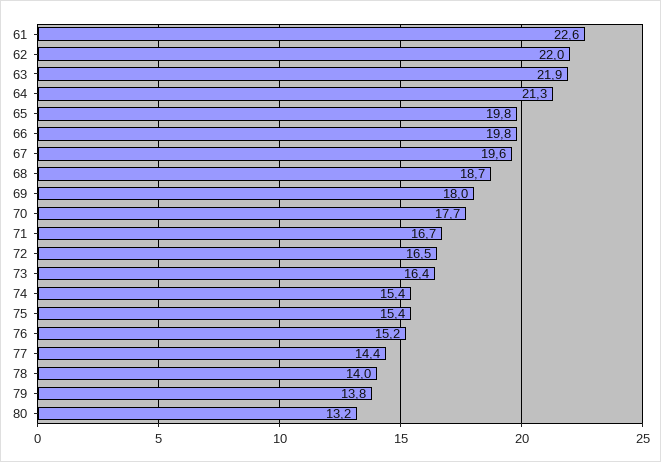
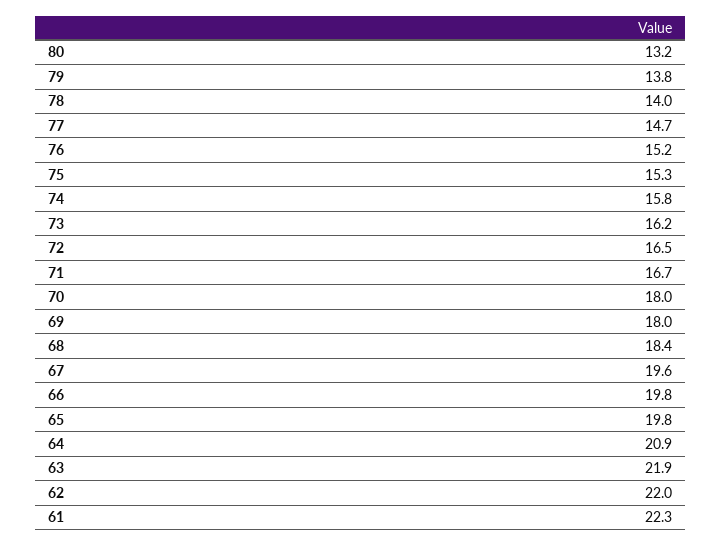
  {
-   "61": 22.6,
+   "61": 22.3,
    "62": 22,
    "63": 21.9,
-   "64": 21.3,
+   "64": 20.9,
    "65": 19.8,
    "66": 19.8,
    "67": 19.6,
-   "68": 18.7,
+   "68": 18.4,
    "69": 18,
-   "70": 17.7,
+   "70": 18,
    "71": 16.7,
    "72": 16.5,
-   "73": 16.4,
+   "73": 16.2,
-   "74": 15.4,
+   "74": 15.8,
-   "75": 15.4,
+   "75": 15.3,
    "76": 15.2,
-   "77": 14.4,
+   "77": 14.7,
    "78": 14,
    "79": 13.8,
    "80": 13.2
  }

